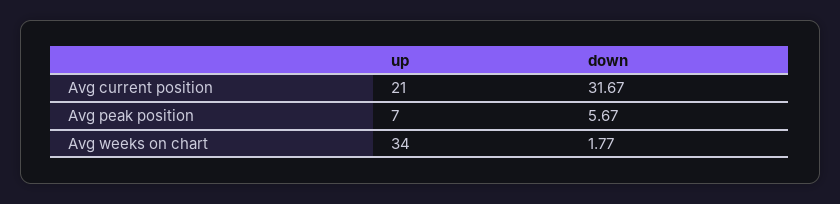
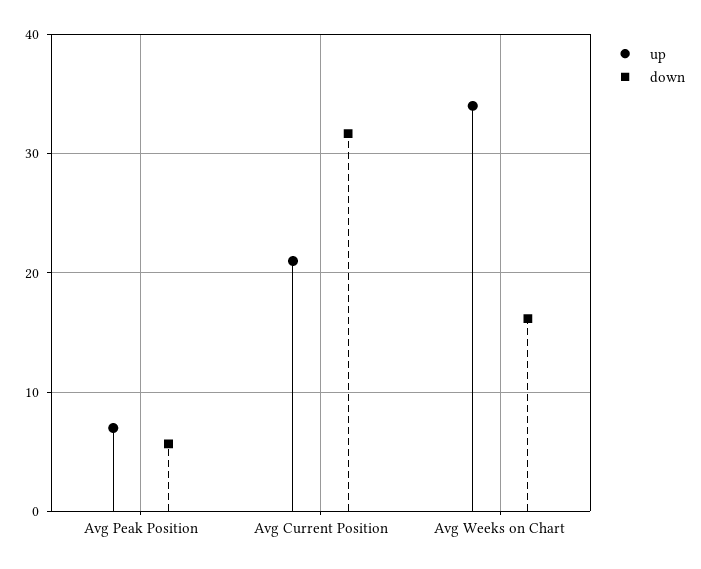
  {
    "up": {
      "Avg current position": 21,
      "Avg peak position": 7,
      "Avg weeks on chart": 34
    },
    "down": {
      "Avg current position": 31.67,
      "Avg peak position": 5.67,
-     "Avg weeks on chart": 1.77
+     "Avg weeks on chart": 16
    }
  }

